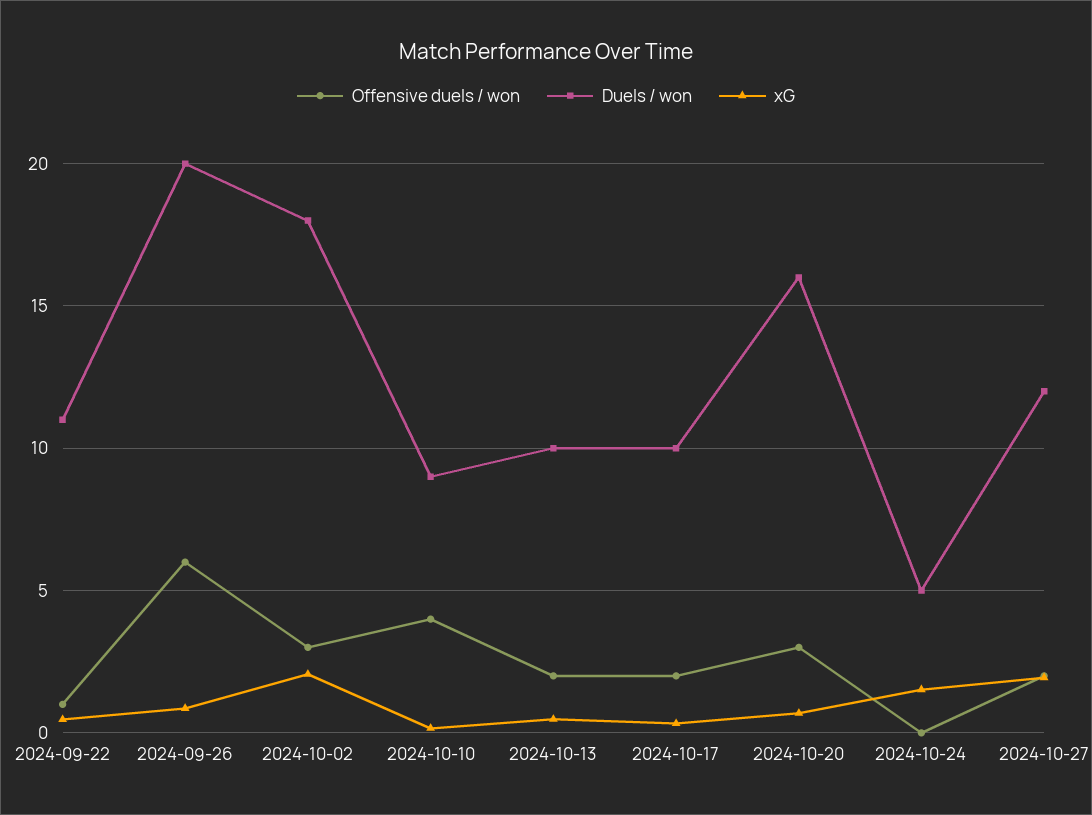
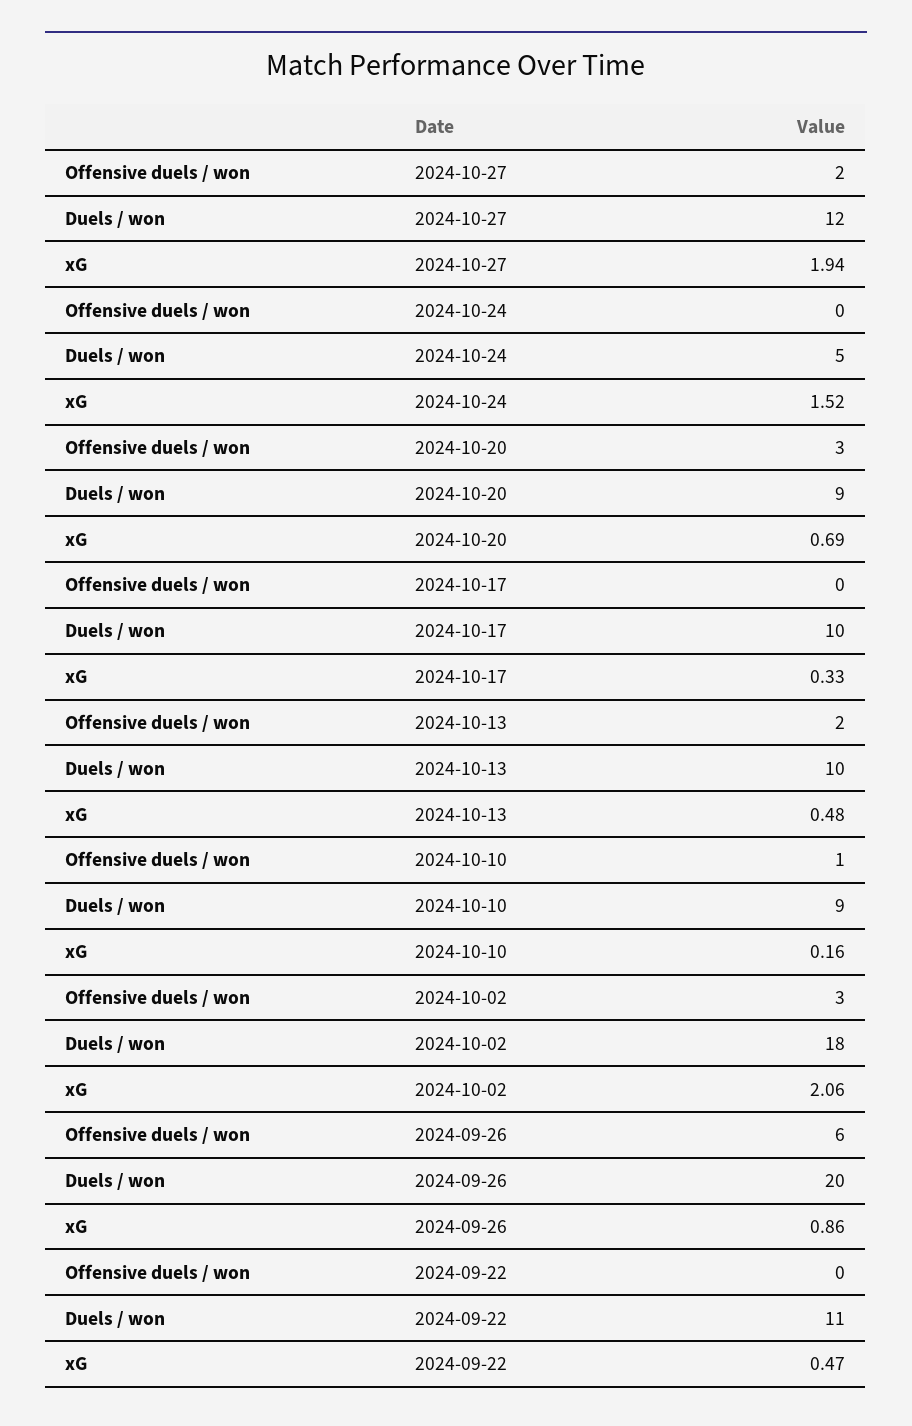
  {
    "Offensive duels / won": {
-     "2024-09-22": 1,
+     "2024-09-22": 0,
      "2024-09-26": 6,
      "2024-10-02": 3,
-     "2024-10-10": 4,
+     "2024-10-10": 1,
      "2024-10-13": 2,
-     "2024-10-17": 2,
+     "2024-10-17": 0,
      "2024-10-20": 3,
      "2024-10-24": 0,
      "2024-10-27": 2
    },
    "Duels / won": {
      "2024-09-22": 11,
      "2024-09-26": 20,
      "2024-10-02": 18,
      "2024-10-10": 9,
      "2024-10-13": 10,
      "2024-10-17": 10,
-     "2024-10-20": 16,
+     "2024-10-20": 9,
      "2024-10-24": 5,
      "2024-10-27": 12
    },
    "xG": {
      "2024-09-22": 0.47,
      "2024-09-26": 0.86,
      "2024-10-02": 2.06,
      "2024-10-10": 0.16,
      "2024-10-13": 0.48,
      "2024-10-17": 0.33,
      "2024-10-20": 0.69,
      "2024-10-24": 1.52,
      "2024-10-27": 1.94
    }
  }

